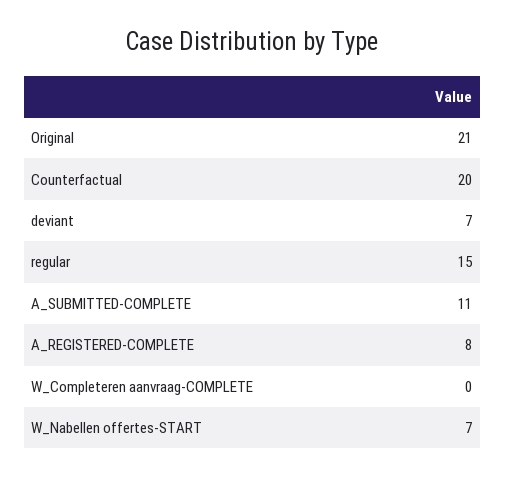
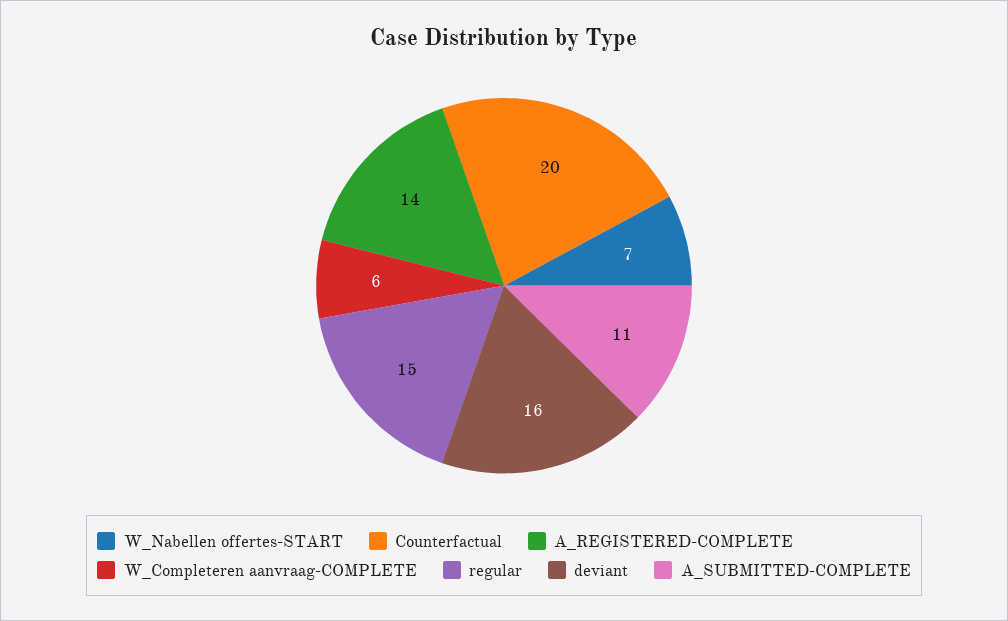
  {
-   "Original": 21,
    "Counterfactual": 20,
-   "deviant": 7,
+   "deviant": 16,
    "regular": 15,
    "A_SUBMITTED-COMPLETE": 11,
-   "A_REGISTERED-COMPLETE": 8,
+   "A_REGISTERED-COMPLETE": 14,
-   "W_Completeren aanvraag-COMPLETE": 0,
+   "W_Completeren aanvraag-COMPLETE": 6,
    "W_Nabellen offertes-START": 7
  }

